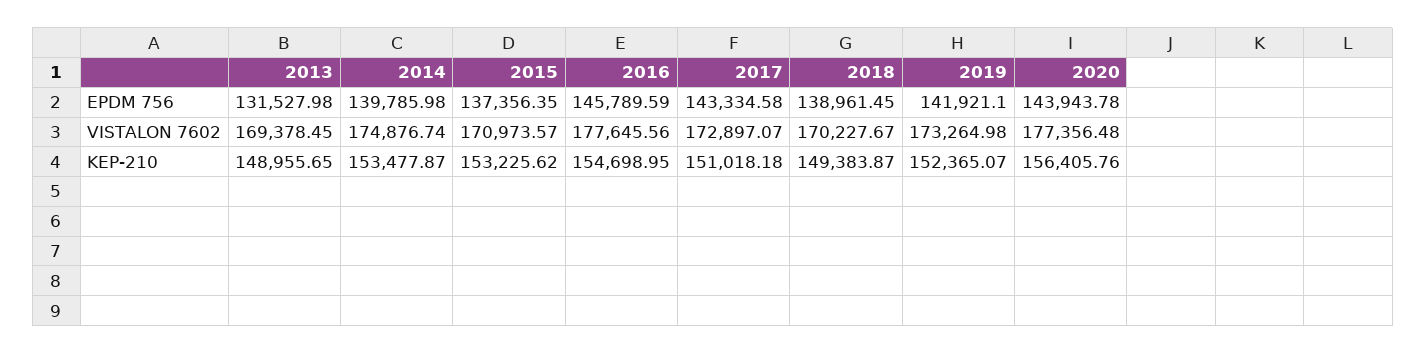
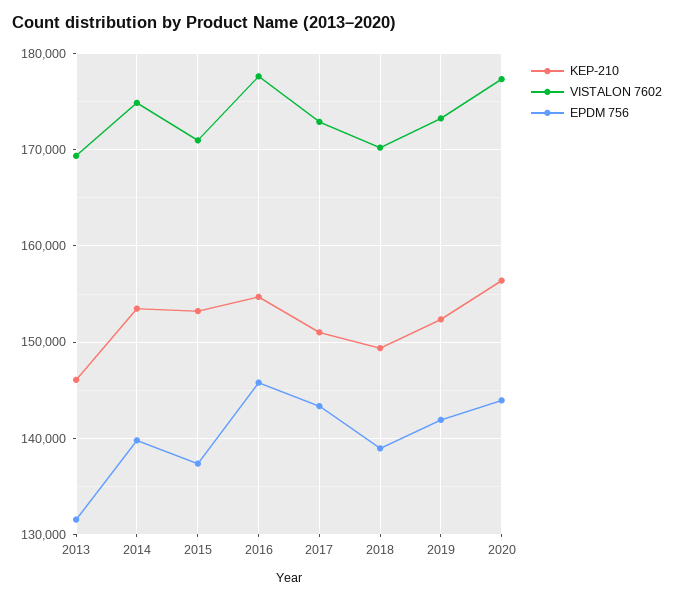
  {
    "EPDM 756": {
      "2013": 131527.98,
      "2014": 139785.98,
      "2015": 137356.35,
      "2016": 145789.59,
      "2017": 143334.58,
      "2018": 138961.45,
      "2019": 141921.1,
      "2020": 143943.78
    },
    "VISTALON 7602": {
      "2013": 169378.45,
      "2014": 174876.74,
      "2015": 170973.57,
      "2016": 177645.56,
      "2017": 172897.07,
      "2018": 170227.67,
      "2019": 173264.98,
      "2020": 177356.48
    },
    "KEP-210": {
-     "2013": 148955.65,
+     "2013": 146000,
      "2014": 153477.87,
      "2015": 153225.62,
      "2016": 154698.95,
      "2017": 151018.18,
      "2018": 149383.87,
      "2019": 152365.07,
      "2020": 156405.76
    }
  }

